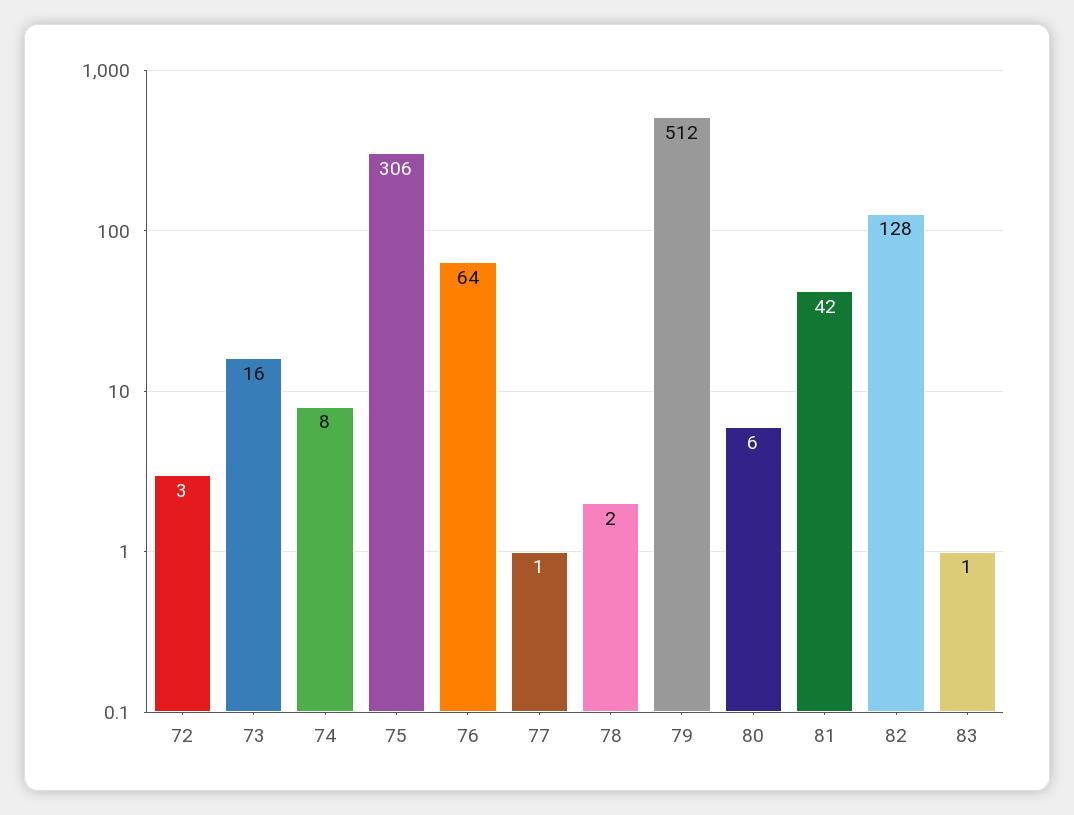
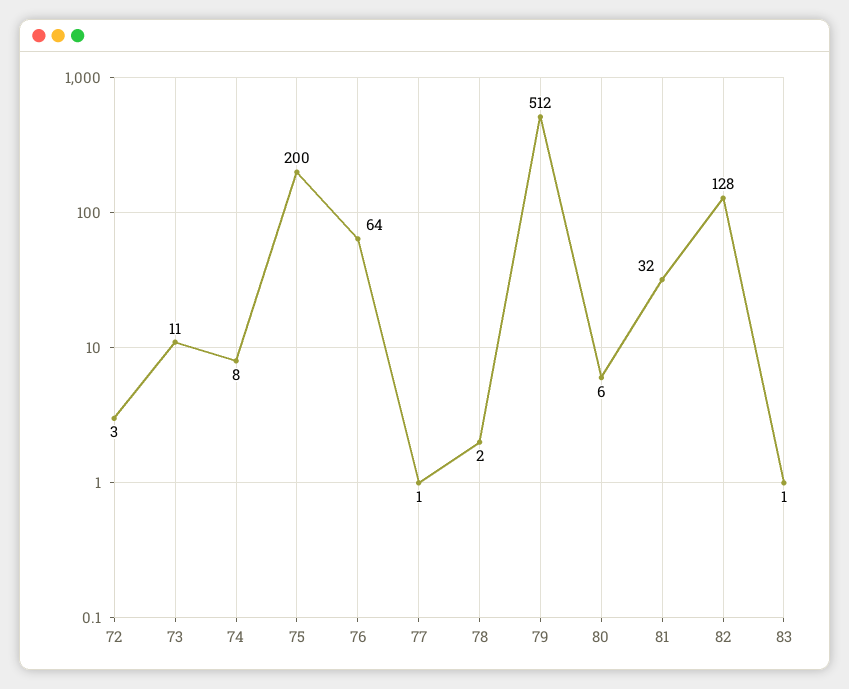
  {
    "72": 3,
-   "73": 16,
+   "73": 11,
    "74": 8,
-   "75": 306,
+   "75": 200,
    "76": 64,
    "77": 1,
    "78": 2,
    "79": 512,
    "80": 6,
-   "81": 42,
+   "81": 32,
    "82": 128,
    "83": 1
  }

